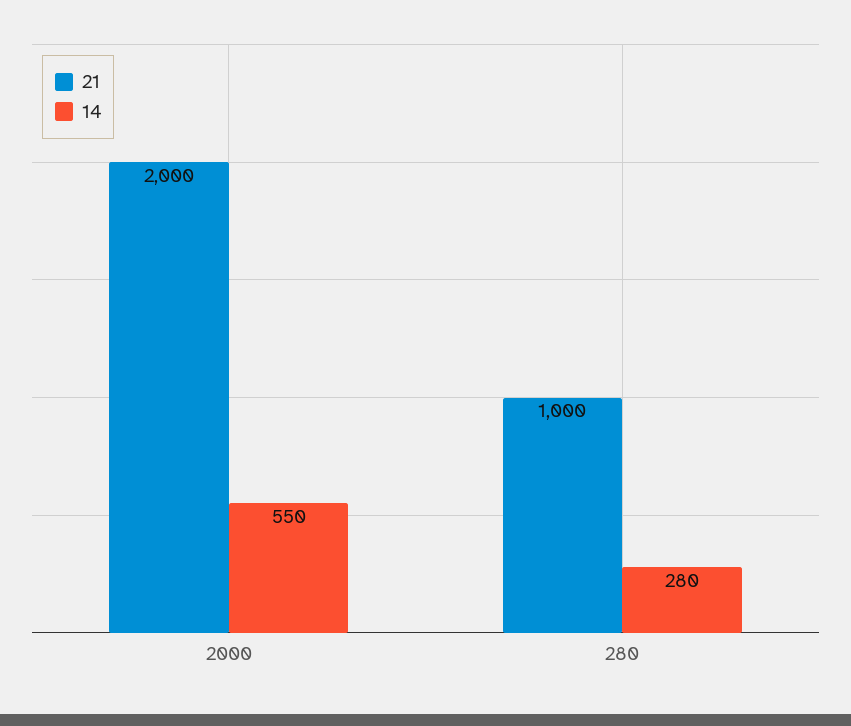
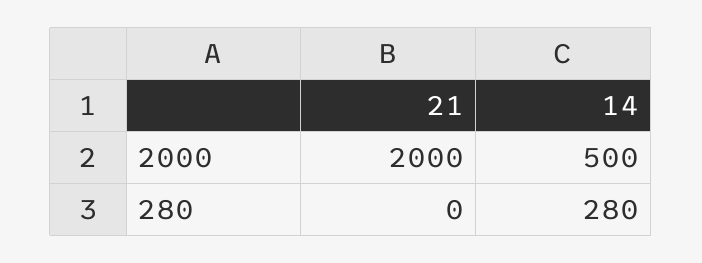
  {
    "21": {
      "2000": 2000,
-     "280": 1000
+     "280": 0
    },
    "14": {
-     "2000": 550,
+     "2000": 500,
      "280": 280
    }
  }

